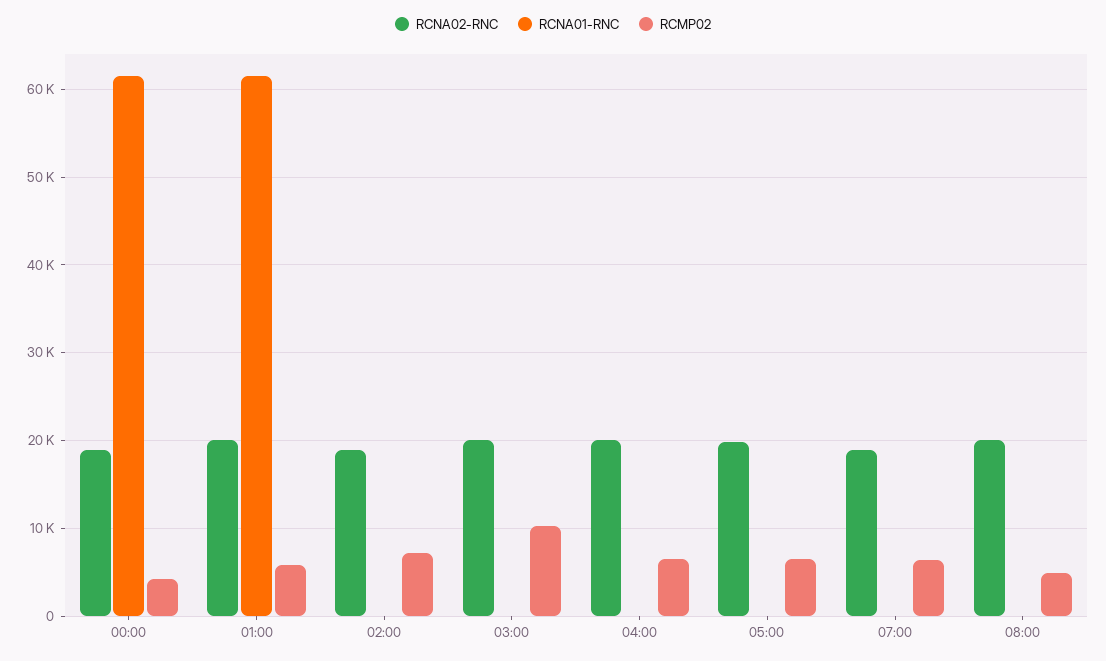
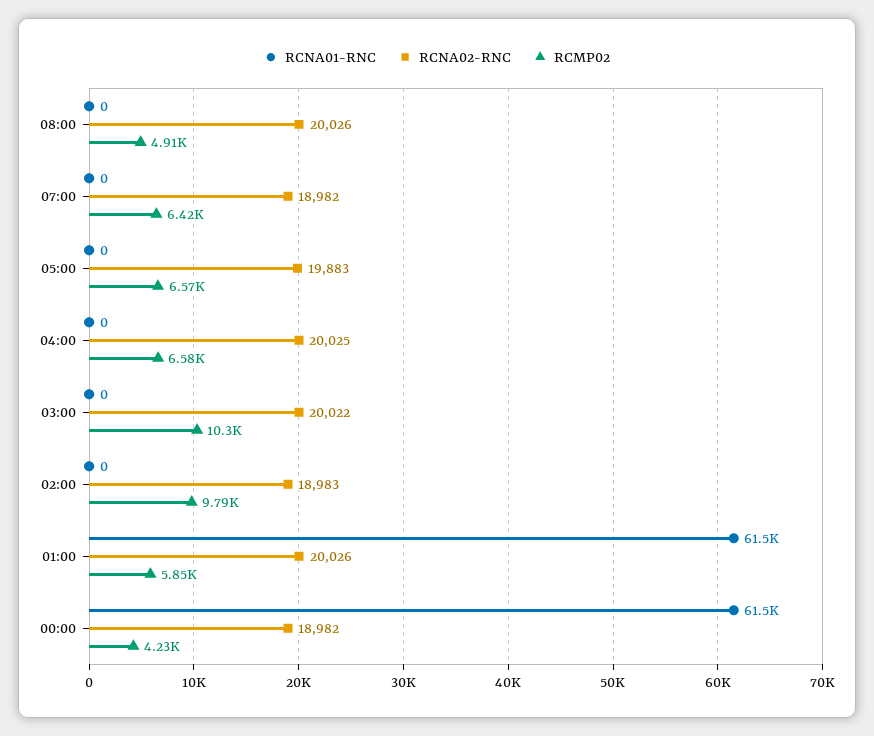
  {
    "RCNA02-RNC": {
      "00:00": 18982,
      "01:00": 20026,
      "02:00": 18983,
      "03:00": 20022,
      "04:00": 20025,
      "05:00": 19883,
      "07:00": 18982,
      "08:00": 20026
    },
    "RCNA01-RNC": {
      "00:00": 61500,
      "01:00": 61500,
      "02:00": 0,
      "03:00": 0,
      "04:00": 0,
      "05:00": 0,
      "07:00": 0,
      "08:00": 0
    },
    "RCMP02": {
      "00:00": 4230,
      "01:00": 5850,
-     "02:00": 7000,
+     "02:00": 9790,
      "03:00": 10300,
      "04:00": 6580,
      "05:00": 6570,
      "07:00": 6420,
      "08:00": 4910
    }
  }

